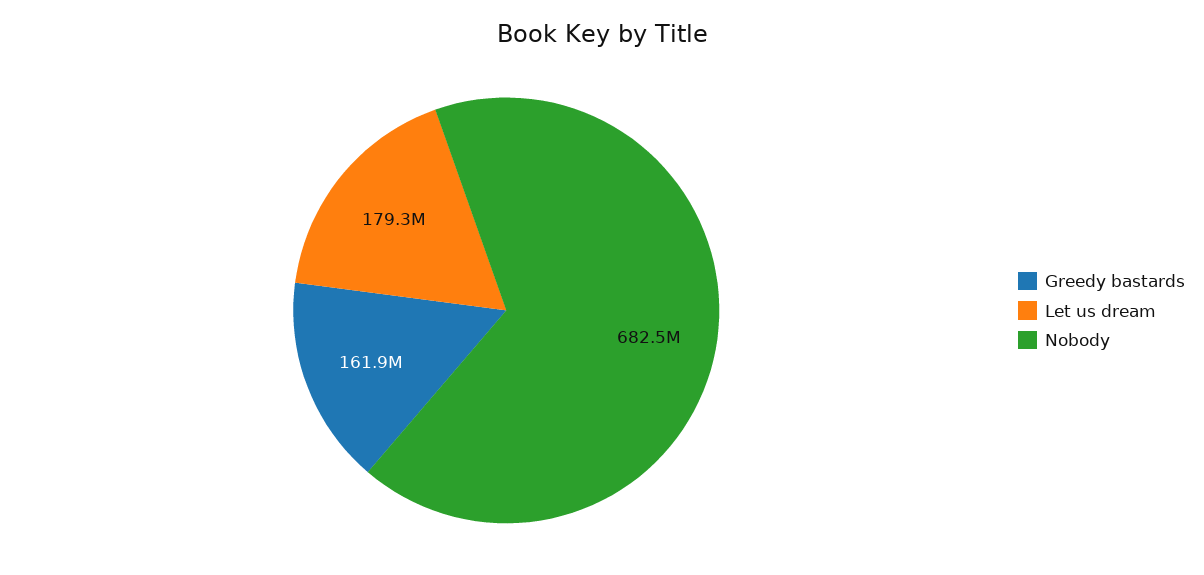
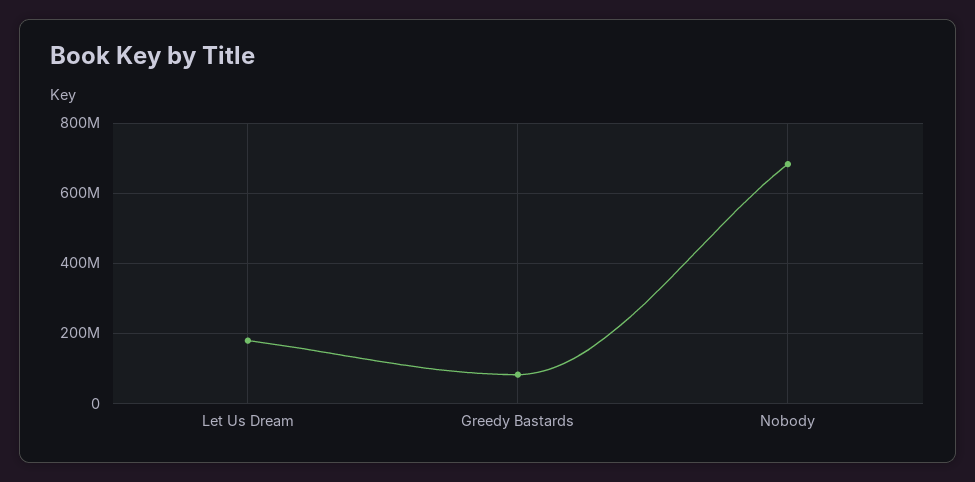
  {
-   "Greedy bastards": 161900000,
+   "Greedy bastards": 80000000,
    "Let us dream": 179300000,
    "Nobody": 682500000
  }

